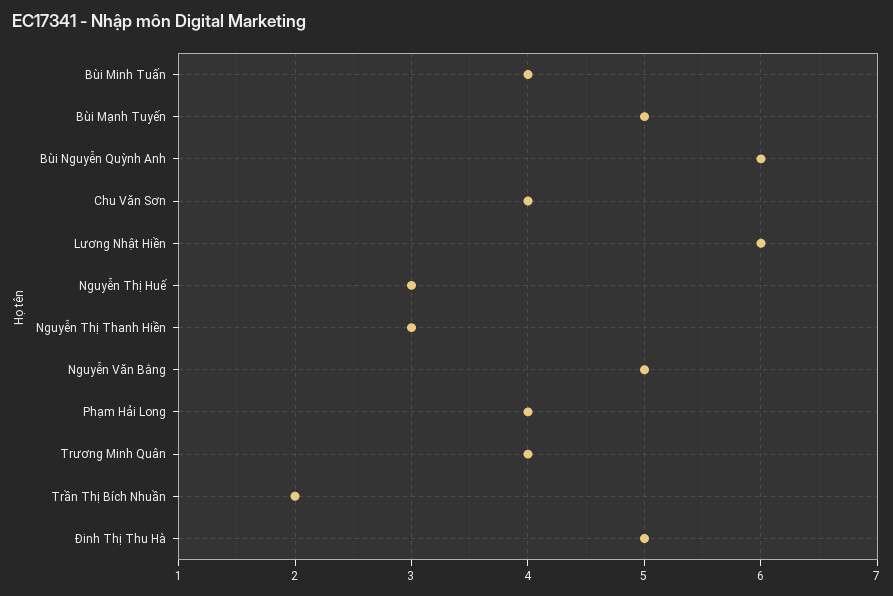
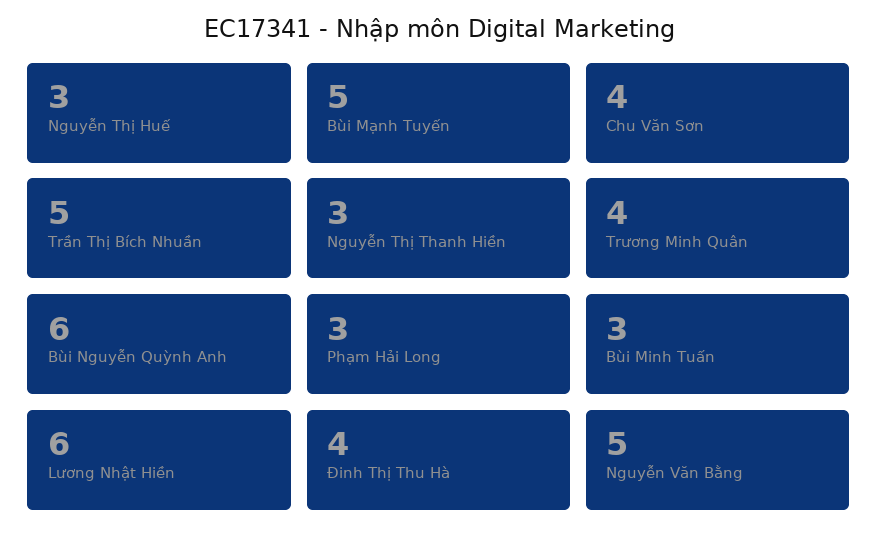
  {
-   "Bùi Minh Tuấn": 4,
+   "Bùi Minh Tuấn": 3,
    "Bùi Mạnh Tuyến": 5,
    "Bùi Nguyễn Quỳnh Anh": 6,
    "Chu Văn Sơn": 4,
    "Lương Nhật Hiền": 6,
    "Nguyễn Thị Huế": 3,
    "Nguyễn Thị Thanh Hiền": 3,
    "Nguyễn Văn Bằng": 5,
-   "Phạm Hải Long": 4,
+   "Phạm Hải Long": 3,
    "Trương Minh Quân": 4,
-   "Trần Thị Bích Nhuần": 2,
+   "Trần Thị Bích Nhuần": 5,
-   "Đinh Thị Thu Hà": 5
+   "Đinh Thị Thu Hà": 4
  }

